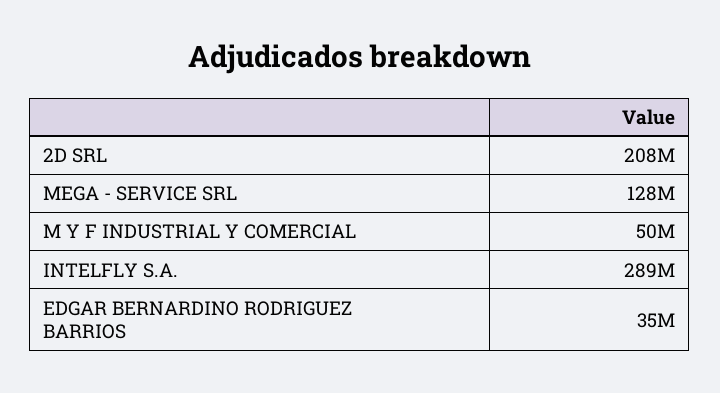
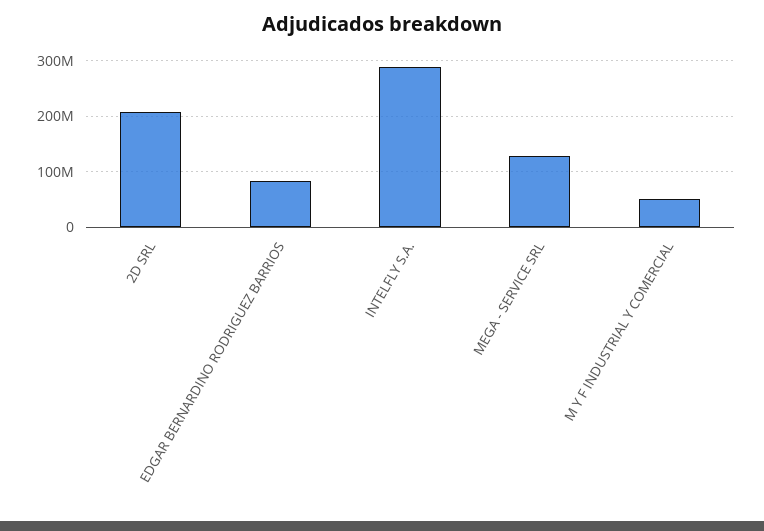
  {
    "2D SRL": 208000000,
    "MEGA - SERVICE SRL": 128000000,
    "M Y F INDUSTRIAL Y COMERCIAL": 50000000,
    "INTELFLY S.A.": 289000000,
-   "EDGAR BERNARDINO RODRIGUEZ BARRIOS": 35000000
+   "EDGAR BERNARDINO RODRIGUEZ BARRIOS": 80000000
  }

